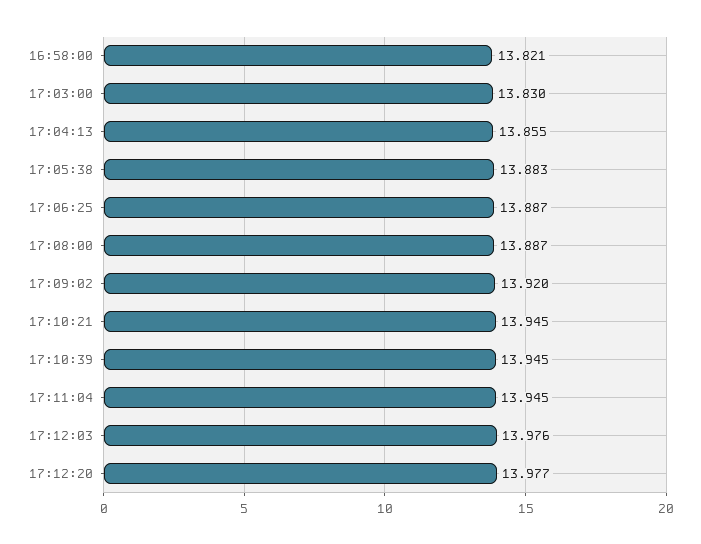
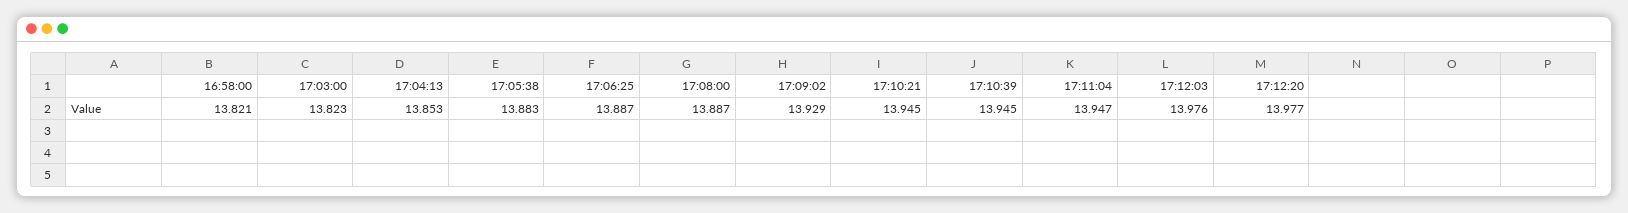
  {
    "16:58:00": 13.821,
-   "17:03:00": 13.83,
+   "17:03:00": 13.823,
-   "17:04:13": 13.855,
+   "17:04:13": 13.853,
    "17:05:38": 13.883,
    "17:06:25": 13.887,
    "17:08:00": 13.887,
-   "17:09:02": 13.92,
+   "17:09:02": 13.929,
    "17:10:21": 13.945,
    "17:10:39": 13.945,
-   "17:11:04": 13.945,
+   "17:11:04": 13.947,
    "17:12:03": 13.976,
    "17:12:20": 13.977
  }

